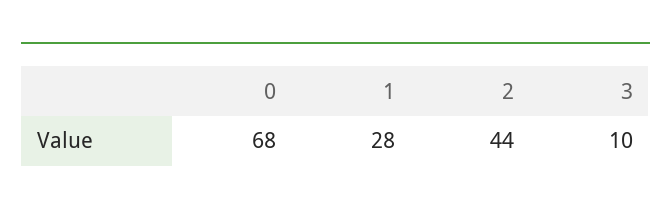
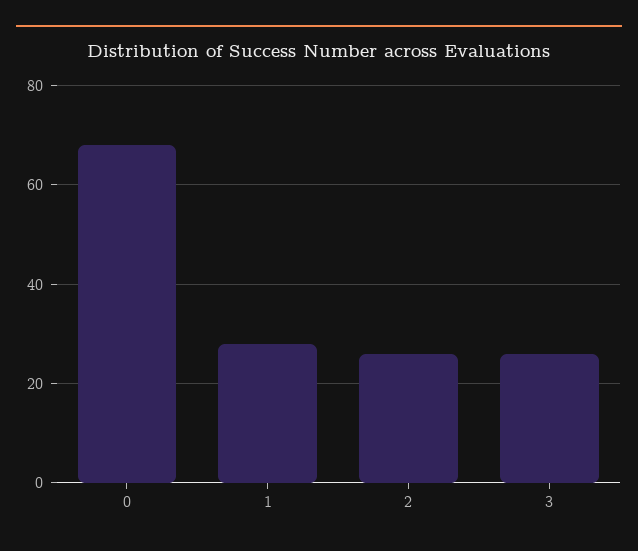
  {
    "0": 68,
    "1": 28,
-   "2": 44,
+   "2": 25,
-   "3": 10
+   "3": 25
  }

